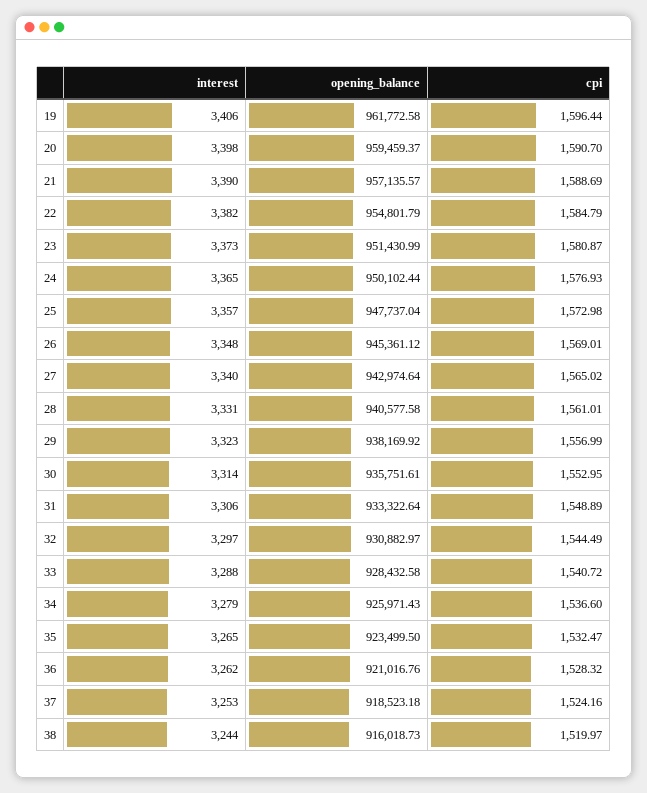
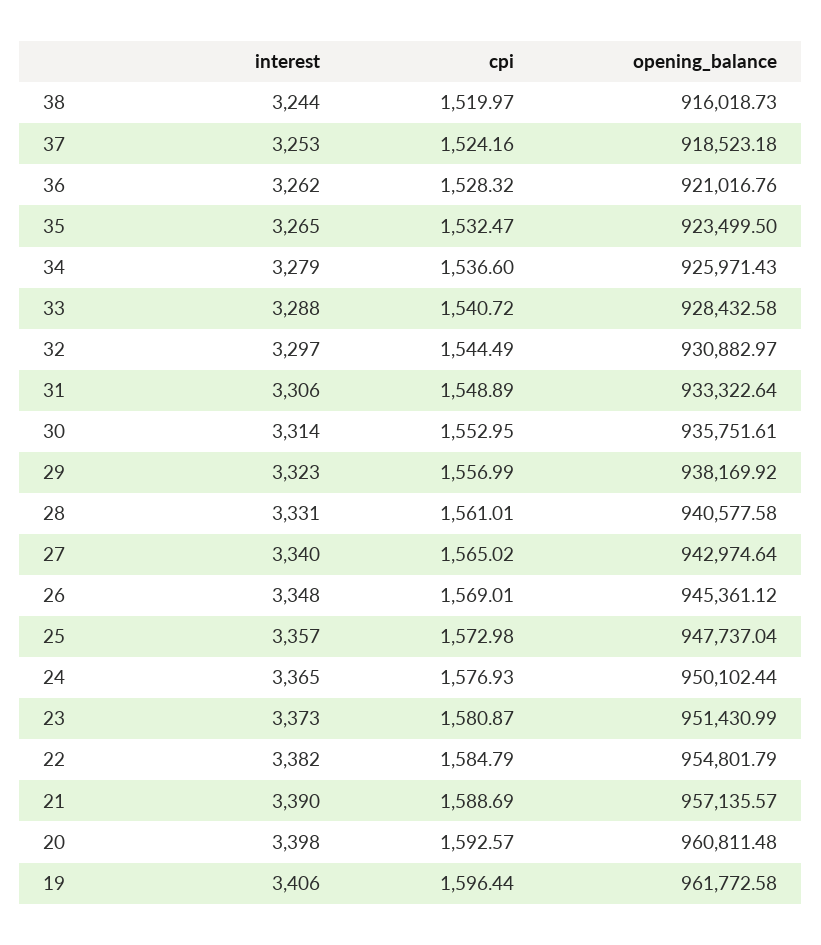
  {
    "interest": {
      "19": 3406,
      "20": 3398,
      "21": 3390,
      "22": 3382,
      "23": 3373,
      "24": 3365,
      "25": 3357,
      "26": 3348,
      "27": 3340,
      "28": 3331,
      "29": 3323,
      "30": 3314,
      "31": 3306,
      "32": 3297,
      "33": 3288,
      "34": 3279,
      "35": 3265,
      "36": 3262,
      "37": 3253,
      "38": 3244
    },
    "opening_balance": {
      "19": 961772.58,
-     "20": 959459.37,
+     "20": 960811.48,
      "21": 957135.57,
      "22": 954801.79,
      "23": 951430.99,
      "24": 950102.44,
      "25": 947737.04,
      "26": 945361.12,
      "27": 942974.64,
      "28": 940577.58,
      "29": 938169.92,
      "30": 935751.61,
      "31": 933322.64,
      "32": 930882.97,
      "33": 928432.58,
      "34": 925971.43,
      "35": 923499.5,
      "36": 921016.76,
      "37": 918523.18,
      "38": 916018.73
    },
    "cpi": {
      "19": 1596.44,
-     "20": 1590.7,
+     "20": 1592.57,
      "21": 1588.69,
      "22": 1584.79,
      "23": 1580.87,
      "24": 1576.93,
      "25": 1572.98,
      "26": 1569.01,
      "27": 1565.02,
      "28": 1561.01,
      "29": 1556.99,
      "30": 1552.95,
      "31": 1548.89,
      "32": 1544.49,
      "33": 1540.72,
      "34": 1536.6,
      "35": 1532.47,
      "36": 1528.32,
      "37": 1524.16,
      "38": 1519.97
    }
  }

